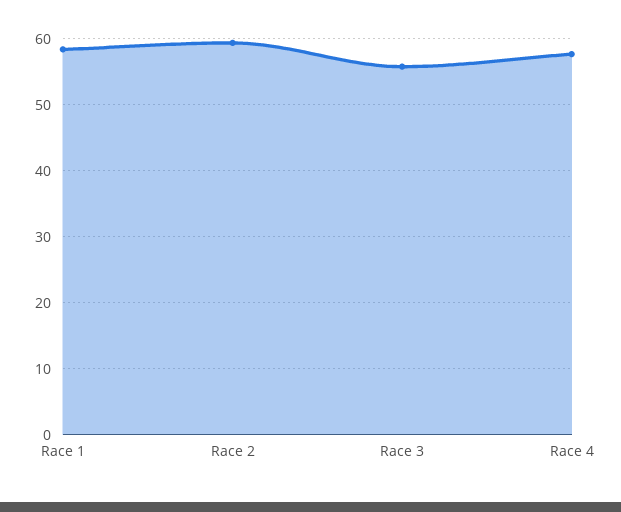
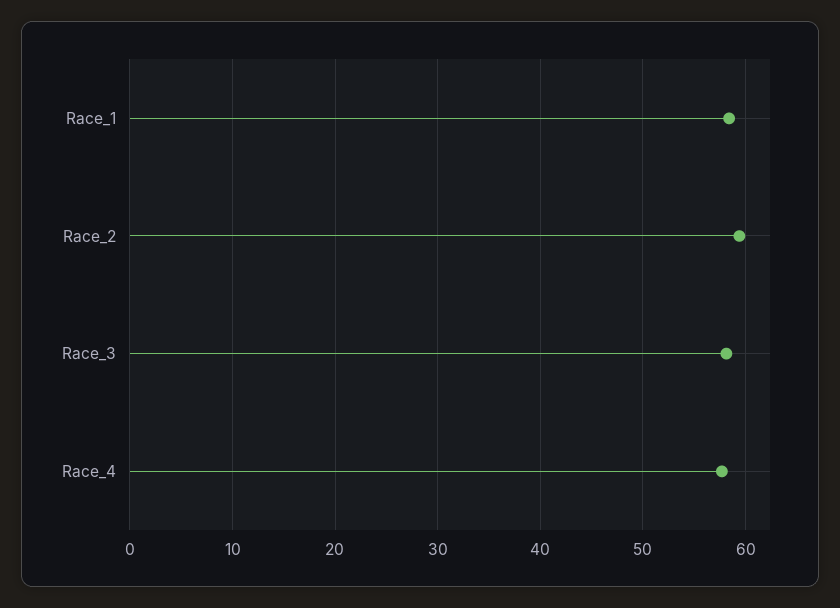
  {
    "Race 1": 58,
    "Race 2": 59,
-   "Race 3": 56,
+   "Race 3": 58,
    "Race 4": 58
  }

